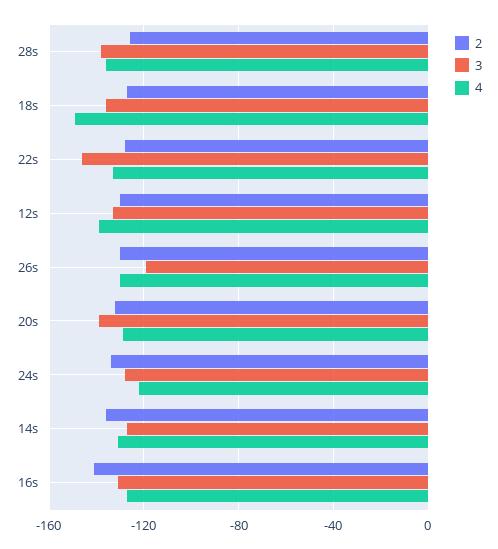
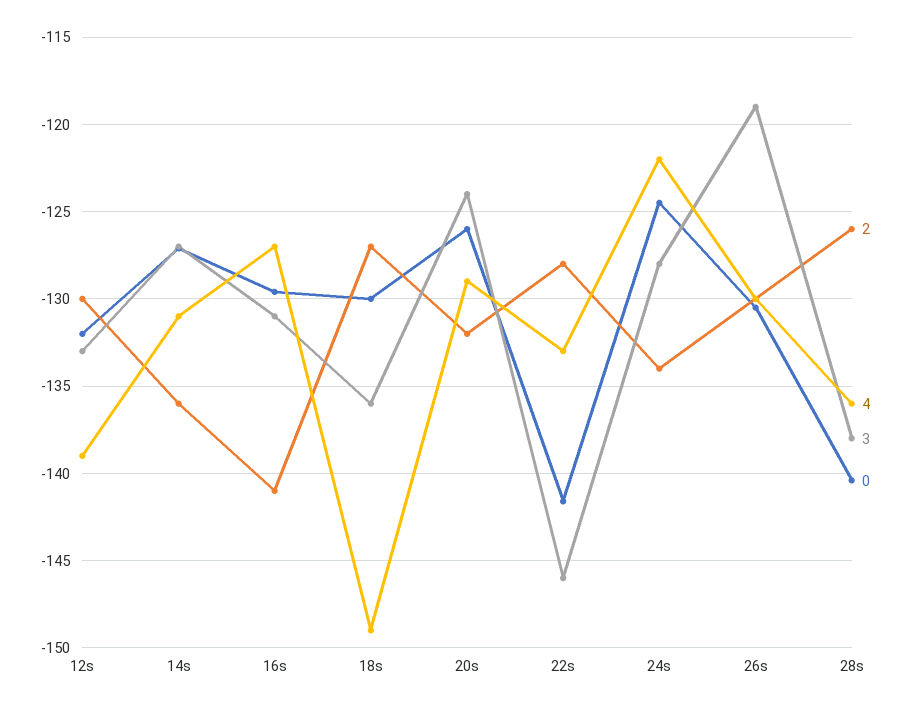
  {
    "2": {
      "28s": -126,
      "18s": -127,
      "22s": -128,
      "12s": -130,
      "26s": -130,
      "20s": -132,
      "24s": -134,
      "14s": -136,
      "16s": -141
    },
    "3": {
      "28s": -138,
      "18s": -136,
      "22s": -146,
      "12s": -133,
      "26s": -119,
-     "20s": -140,
+     "20s": -124,
      "24s": -128,
      "14s": -127,
      "16s": -131
    },
    "4": {
      "28s": -136,
      "18s": -149,
      "22s": -133,
      "12s": -139,
      "26s": -130,
      "20s": -129,
      "24s": -122,
      "14s": -131,
      "16s": -127
-   }
+   },
+   "0": {
+     "12s": -132,
+     "14s": -127,
+     "16s": -129.5,
+     "18s": -130,
+     "20s": -126,
+     "22s": -141.5,
+     "24s": -124.5,
+     "26s": -130.5,
+     "28s": -140.5
+   }
  }

